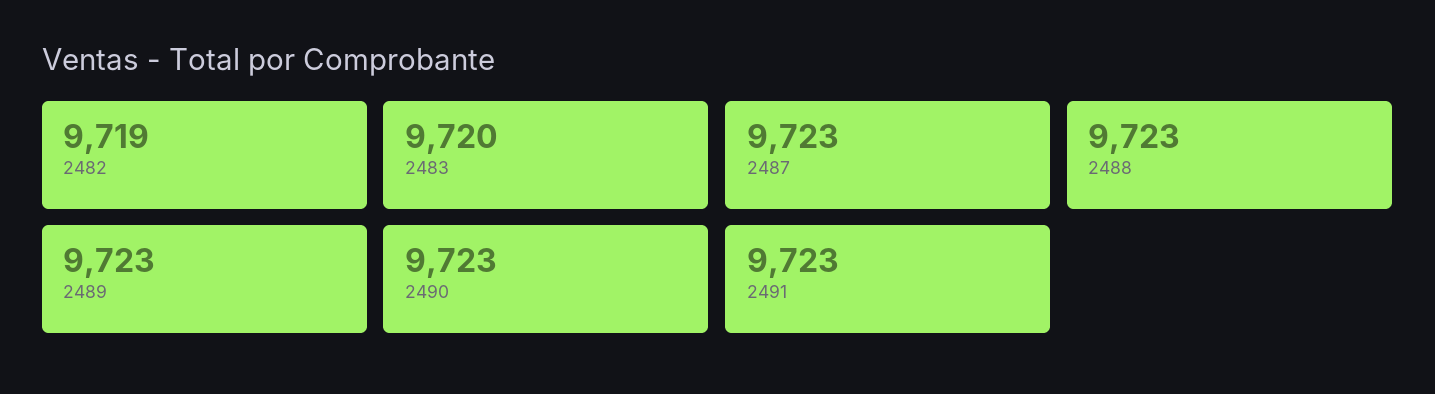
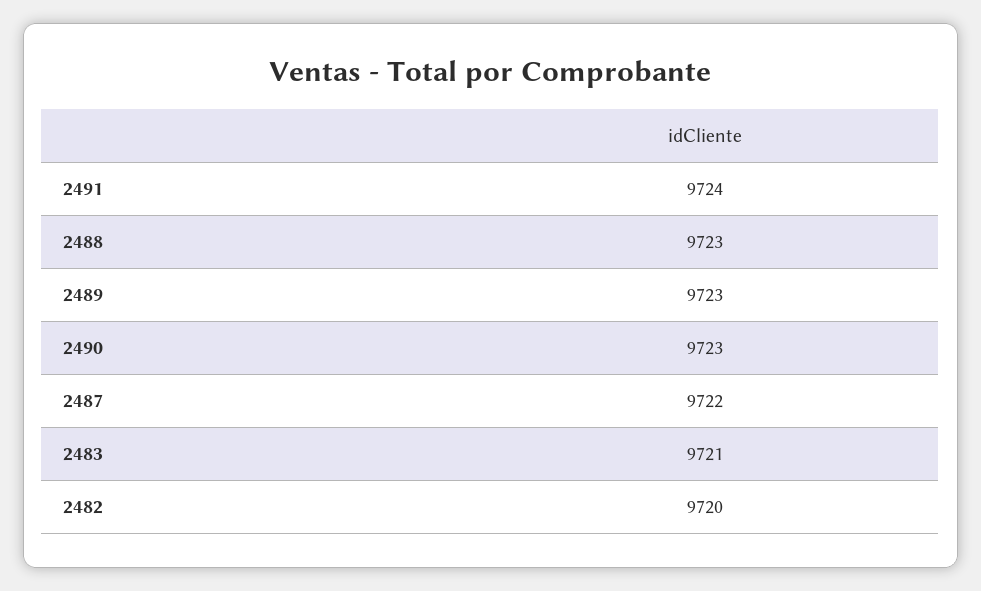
  {
-   "2482": 9719,
+   "2482": 9720,
-   "2483": 9720,
+   "2483": 9721,
-   "2487": 9723,
+   "2487": 9722,
    "2488": 9723,
    "2489": 9723,
    "2490": 9723,
-   "2491": 9723
+   "2491": 9724
  }

